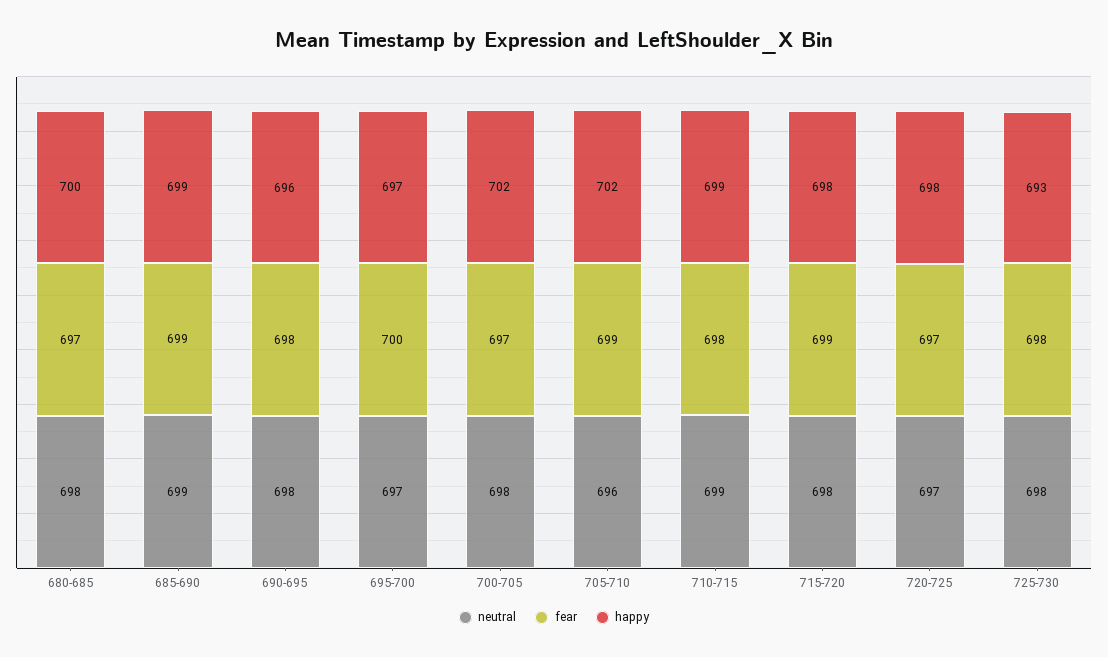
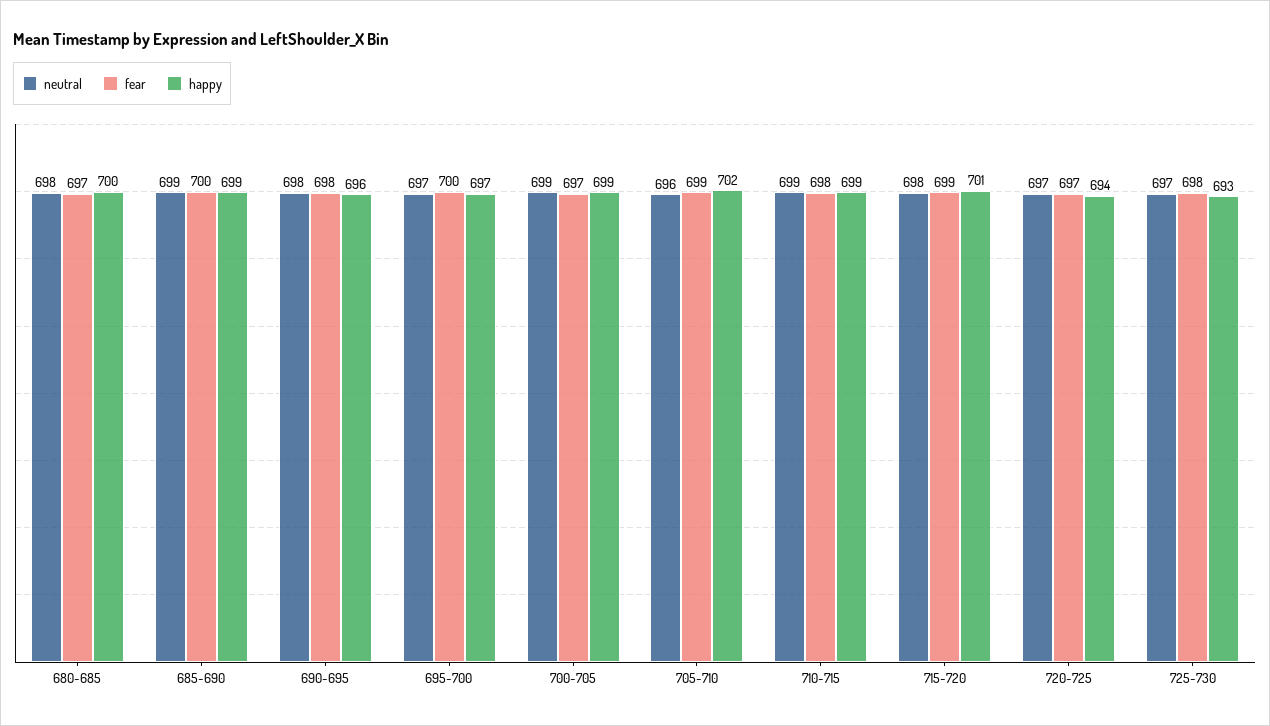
  {
    "neutral": {
      "680-685": 698,
      "685-690": 699,
      "690-695": 698,
      "695-700": 697,
-     "700-705": 698,
+     "700-705": 699,
      "705-710": 696,
      "710-715": 699,
      "715-720": 698,
      "720-725": 697,
-     "725-730": 698
+     "725-730": 697
    },
    "fear": {
      "680-685": 697,
-     "685-690": 699,
+     "685-690": 700,
      "690-695": 698,
      "695-700": 700,
      "700-705": 697,
      "705-710": 699,
      "710-715": 698,
      "715-720": 699,
      "720-725": 697,
      "725-730": 698
    },
    "happy": {
      "680-685": 700,
      "685-690": 699,
      "690-695": 696,
      "695-700": 697,
-     "700-705": 702,
+     "700-705": 699,
      "705-710": 702,
      "710-715": 699,
-     "715-720": 698,
+     "715-720": 701,
-     "720-725": 698,
+     "720-725": 694,
      "725-730": 693
    }
  }

